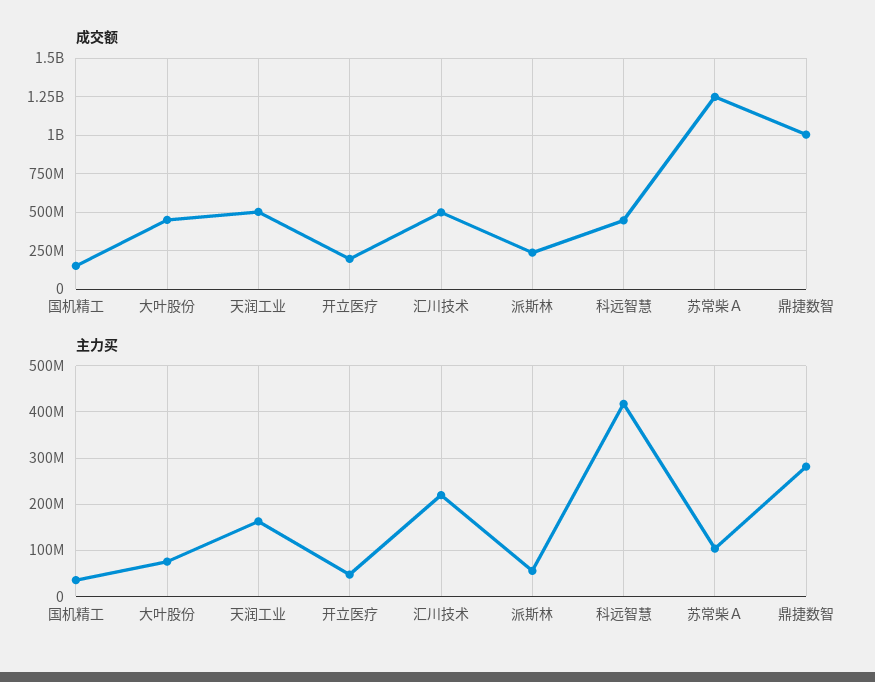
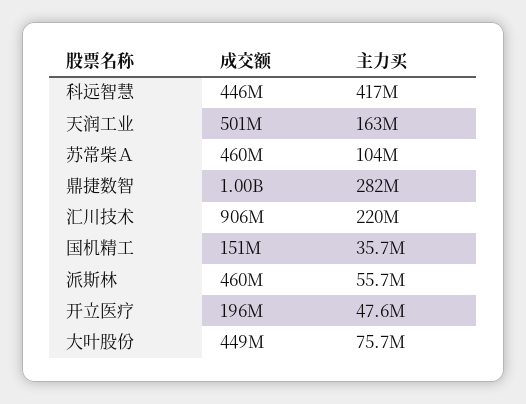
  {
    "成交额": {
      "国机精工": 151000000,
      "大叶股份": 449000000,
      "天润工业": 501000000,
      "开立医疗": 196000000,
-     "汇川技术": 500000000,
+     "汇川技术": 906000000,
-     "派斯林": 250000000,
+     "派斯林": 460000000,
      "科远智慧": 446000000,
-     "苏常柴Ａ": 1250000000,
+     "苏常柴Ａ": 460000000,
      "鼎捷数智": 1000000000
    },
    "主力买": {
      "国机精工": 35700000,
      "大叶股份": 75700000,
      "天润工业": 163000000,
      "开立医疗": 47600000,
      "汇川技术": 220000000,
      "派斯林": 55700000,
      "科远智慧": 417000000,
      "苏常柴Ａ": 104000000,
      "鼎捷数智": 282000000
    }
  }

